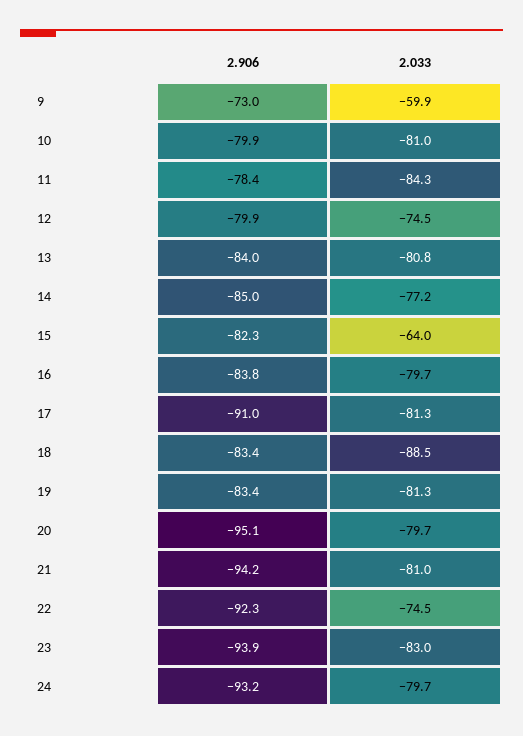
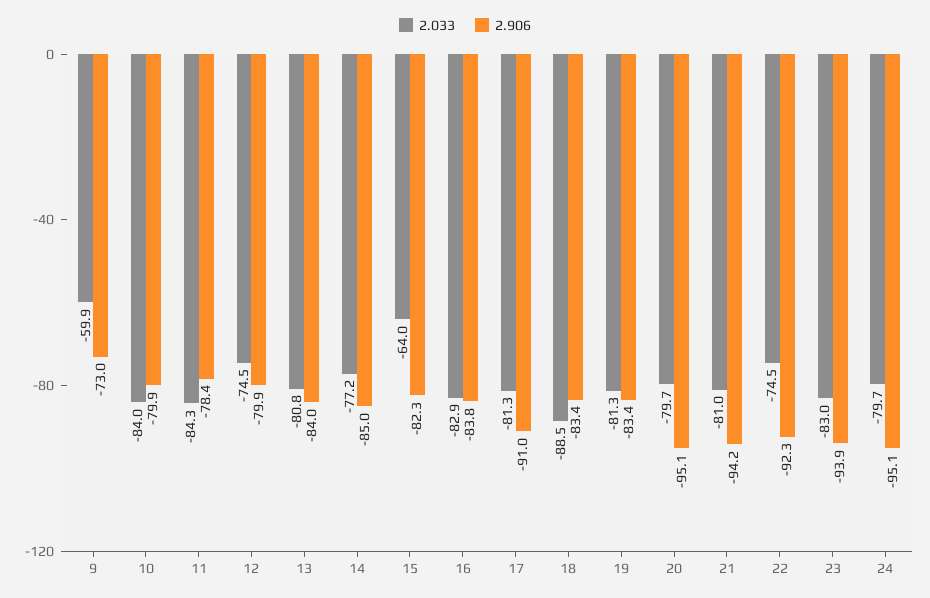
  {
    "2.906": {
      "9": -73,
      "10": -79.9,
      "11": -78.4,
      "12": -79.9,
      "13": -84,
      "14": -85,
      "15": -82.3,
      "16": -83.8,
      "17": -91,
      "18": -83.4,
      "19": -83.4,
      "20": -95.1,
      "21": -94.2,
      "22": -92.3,
      "23": -93.9,
-     "24": -93.2
+     "24": -95.1
    },
    "2.033": {
      "9": -59.9,
-     "10": -81,
+     "10": -84,
      "11": -84.3,
      "12": -74.5,
      "13": -80.8,
      "14": -77.2,
      "15": -64,
-     "16": -79.7,
+     "16": -82.9,
      "17": -81.3,
      "18": -88.5,
      "19": -81.3,
      "20": -79.7,
      "21": -81,
      "22": -74.5,
      "23": -83,
      "24": -79.7
    }
  }

